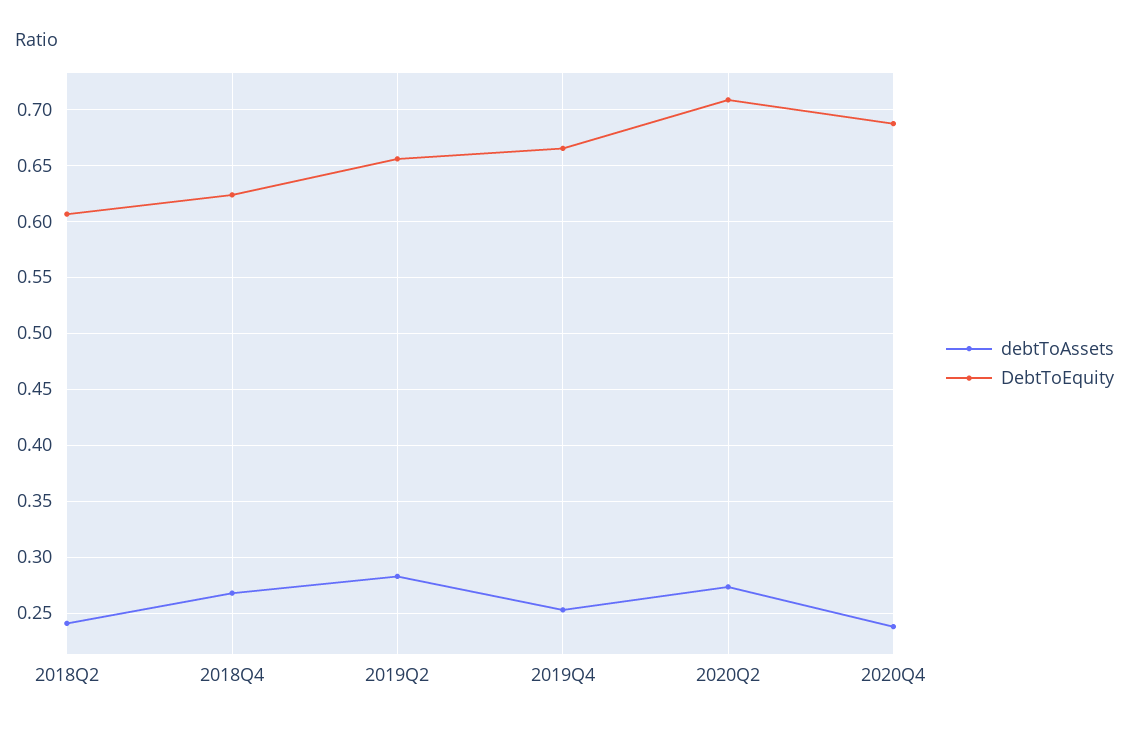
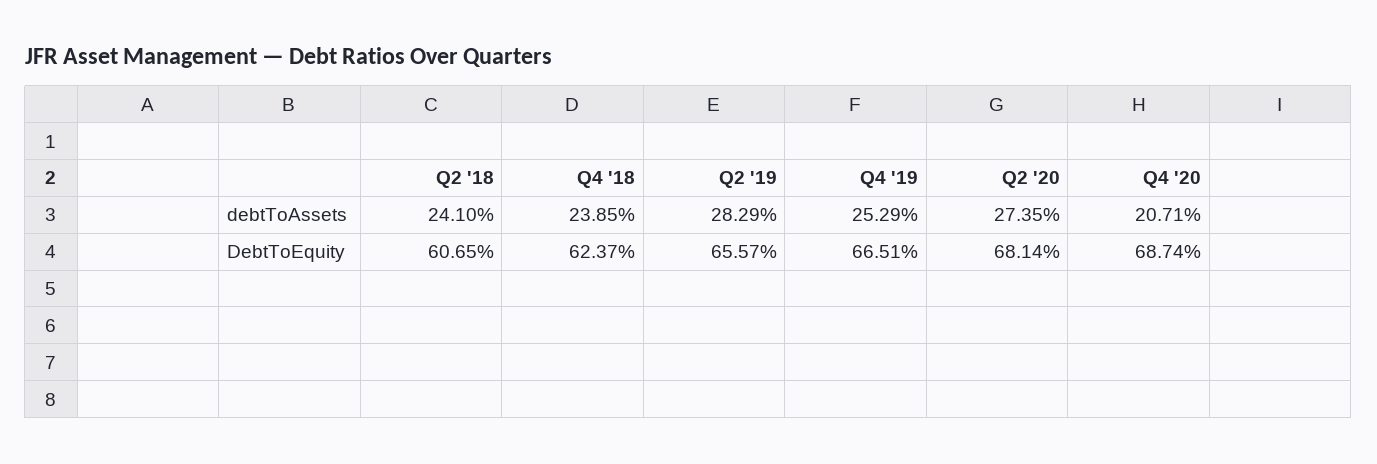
  {
    "debtToAssets": {
      "2018Q2": 0.241,
-     "2018Q4": 0.27,
+     "2018Q4": 0.2385,
      "2019Q2": 0.2829,
      "2019Q4": 0.2529,
      "2020Q2": 0.2735,
-     "2020Q4": 0.24
+     "2020Q4": 0.2071
    },
    "DebtToEquity": {
      "2018Q2": 0.6065,
      "2018Q4": 0.6237,
      "2019Q2": 0.6557,
      "2019Q4": 0.6651,
-     "2020Q2": 0.71,
+     "2020Q2": 0.6814,
      "2020Q4": 0.6874
    }
  }

